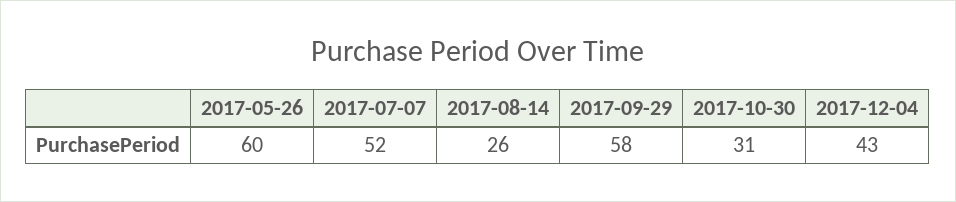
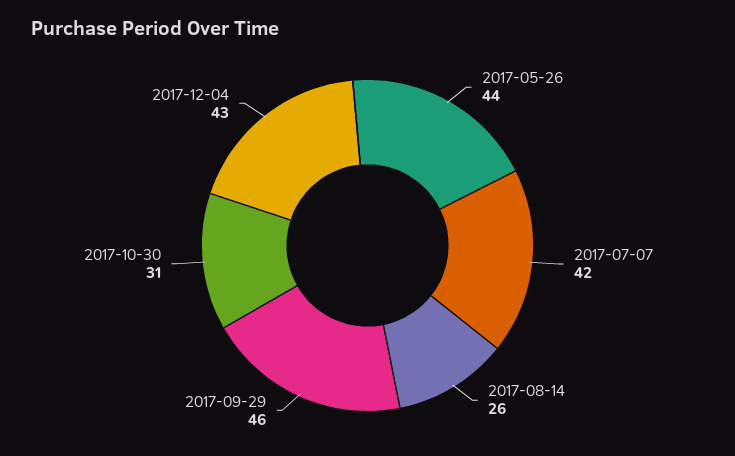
  {
-   "2017-05-26": 60,
+   "2017-05-26": 44,
-   "2017-07-07": 52,
+   "2017-07-07": 42,
    "2017-08-14": 26,
-   "2017-09-29": 58,
+   "2017-09-29": 46,
    "2017-10-30": 31,
    "2017-12-04": 43
  }

